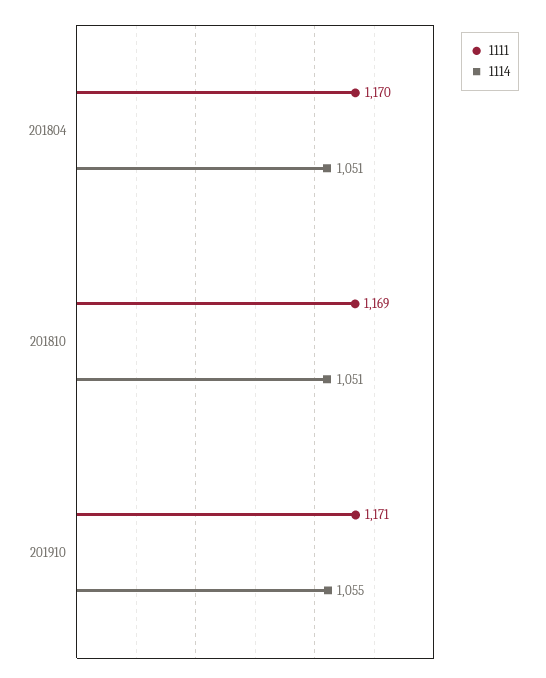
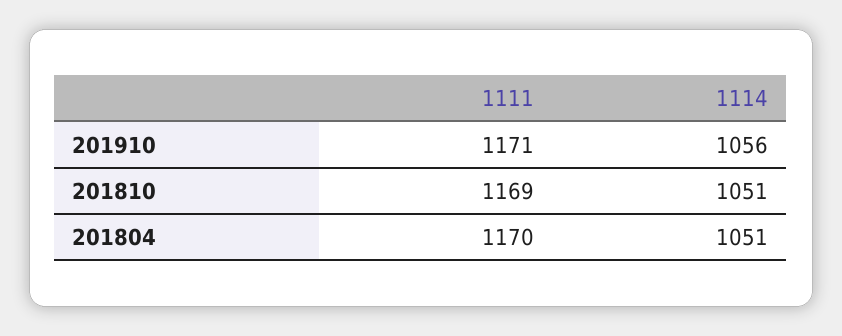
  {
    "1111": {
      "201804": 1170,
      "201810": 1169,
      "201910": 1171
    },
    "1114": {
      "201804": 1051,
      "201810": 1051,
-     "201910": 1055
+     "201910": 1056
    }
  }

